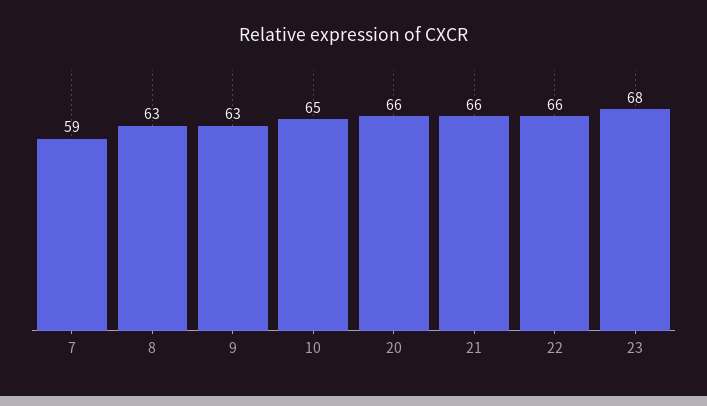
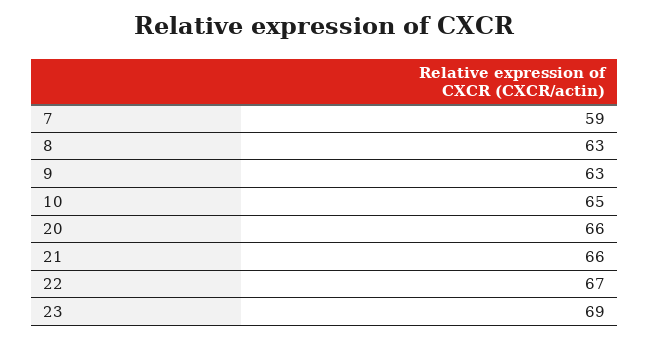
  {
    "7": 59,
    "8": 63,
    "9": 63,
    "10": 65,
    "20": 66,
    "21": 66,
-   "22": 66,
+   "22": 67,
-   "23": 68
+   "23": 69
  }

